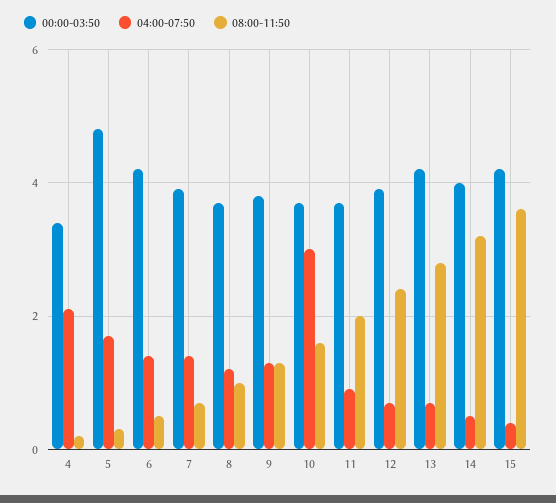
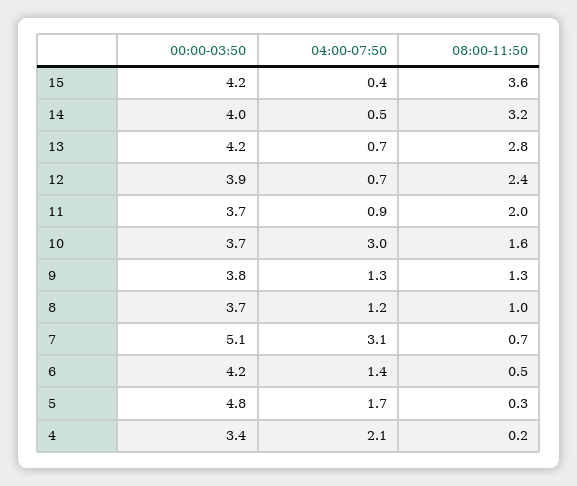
  {
    "00:00-03:50": {
      "4": 3.4,
      "5": 4.8,
      "6": 4.2,
-     "7": 4,
+     "7": 5.1,
      "8": 3.7,
      "9": 3.8,
      "10": 3.7,
      "11": 3.7,
      "12": 3.9,
      "13": 4.2,
      "14": 4,
      "15": 4.2
    },
    "04:00-07:50": {
      "4": 2.1,
      "5": 1.7,
      "6": 1.4,
-     "7": 1.5,
+     "7": 3.1,
      "8": 1.2,
      "9": 1.3,
      "10": 3,
      "11": 0.9,
      "12": 0.7,
      "13": 0.7,
      "14": 0.5,
      "15": 0.4
    },
    "08:00-11:50": {
      "4": 0.2,
      "5": 0.3,
      "6": 0.5,
      "7": 0.7,
      "8": 1,
      "9": 1.3,
      "10": 1.6,
      "11": 2,
      "12": 2.4,
      "13": 2.8,
      "14": 3.2,
      "15": 3.6
    }
  }

